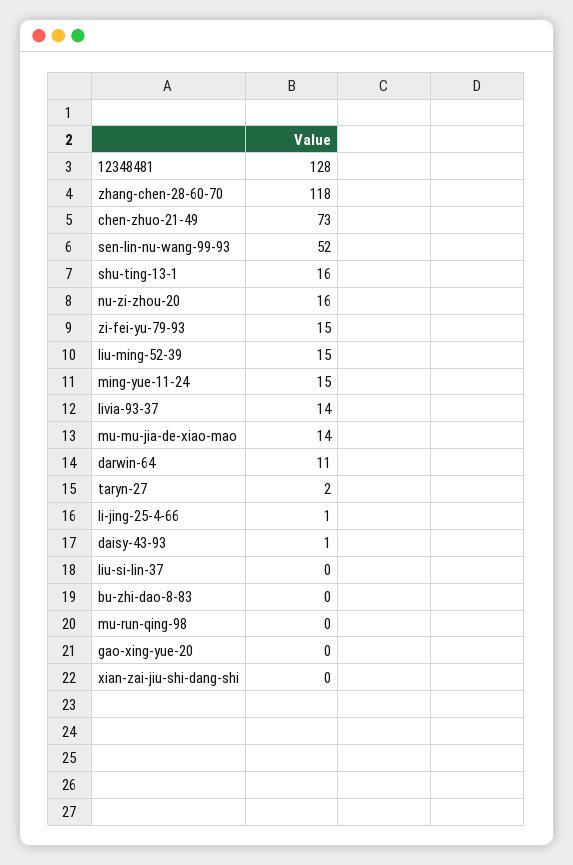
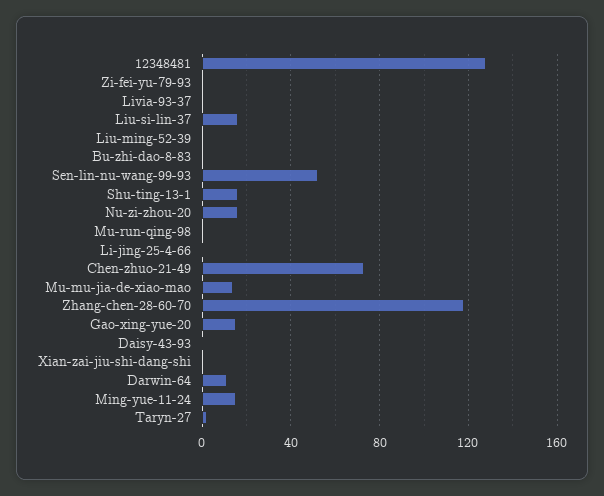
  {
    "12348481": 128,
    "zhang-chen-28-60-70": 118,
    "chen-zhuo-21-49": 73,
    "sen-lin-nu-wang-99-93": 52,
    "shu-ting-13-1": 16,
    "nu-zi-zhou-20": 16,
-   "zi-fei-yu-79-93": 15,
+   "zi-fei-yu-79-93": 0,
-   "liu-ming-52-39": 15,
+   "liu-ming-52-39": 0,
    "ming-yue-11-24": 15,
-   "livia-93-37": 14,
+   "livia-93-37": 0,
    "mu-mu-jia-de-xiao-mao": 14,
    "darwin-64": 11,
    "taryn-27": 2,
    "li-jing-25-4-66": 1,
    "daisy-43-93": 1,
-   "liu-si-lin-37": 0,
+   "liu-si-lin-37": 15,
    "bu-zhi-dao-8-83": 0,
    "mu-run-qing-98": 0,
-   "gao-xing-yue-20": 0,
+   "gao-xing-yue-20": 15,
    "xian-zai-jiu-shi-dang-shi": 0
  }

